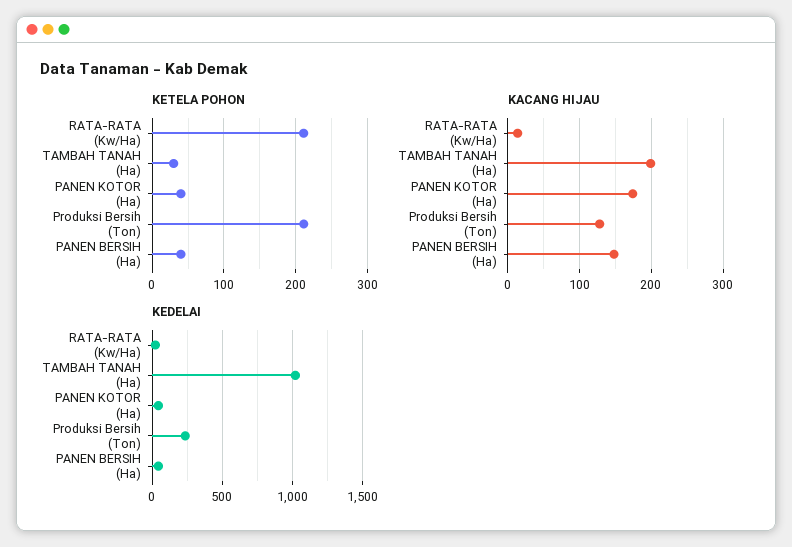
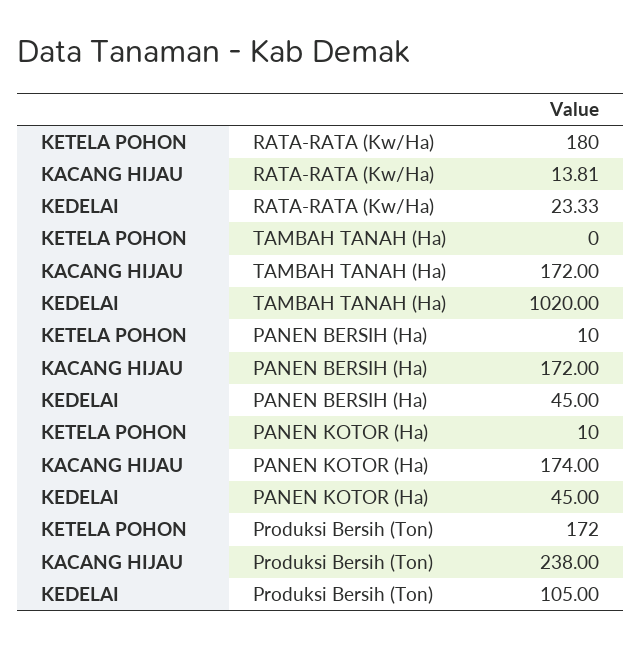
  {
    "KETELA POHON": {
-     "RATA-RATA (Kw/Ha)": 210,
+     "RATA-RATA (Kw/Ha)": 180,
-     "TAMBAH TANAH (Ha)": 30,
+     "TAMBAH TANAH (Ha)": 0,
-     "PANEN KOTOR (Ha)": 40,
+     "PANEN KOTOR (Ha)": 10,
-     "Produksi Bersih (Ton)": 210,
+     "Produksi Bersih (Ton)": 172,
-     "PANEN BERSIH (Ha)": 40
+     "PANEN BERSIH (Ha)": 10
    },
    "KACANG HIJAU": {
      "RATA-RATA (Kw/Ha)": 13.81,
-     "TAMBAH TANAH (Ha)": 200,
+     "TAMBAH TANAH (Ha)": 172,
      "PANEN KOTOR (Ha)": 174,
-     "Produksi Bersih (Ton)": 130,
+     "Produksi Bersih (Ton)": 238,
-     "PANEN BERSIH (Ha)": 150
+     "PANEN BERSIH (Ha)": 172
    },
    "KEDELAI": {
      "RATA-RATA (Kw/Ha)": 23.33,
      "TAMBAH TANAH (Ha)": 1020,
      "PANEN KOTOR (Ha)": 45,
-     "Produksi Bersih (Ton)": 250,
+     "Produksi Bersih (Ton)": 105,
      "PANEN BERSIH (Ha)": 45
    }
  }

